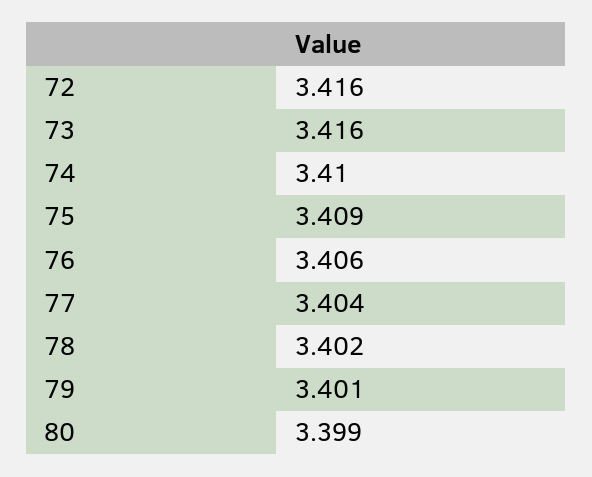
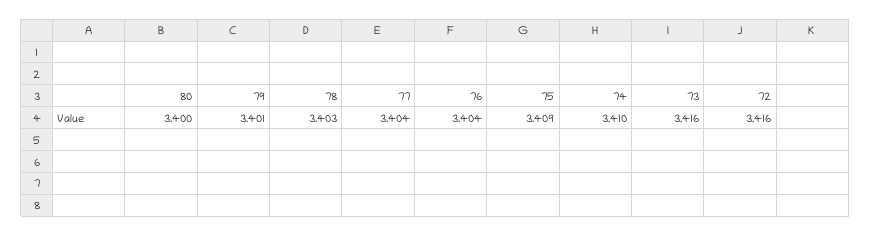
  {
    "72": 3.416,
    "73": 3.416,
    "74": 3.41,
    "75": 3.409,
-   "76": 3.406,
+   "76": 3.404,
    "77": 3.404,
-   "78": 3.402,
+   "78": 3.403,
    "79": 3.401,
-   "80": 3.399
+   "80": 3.4
  }

